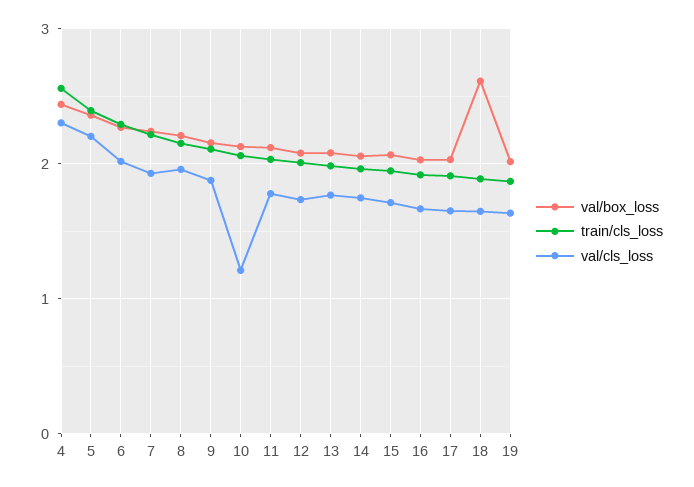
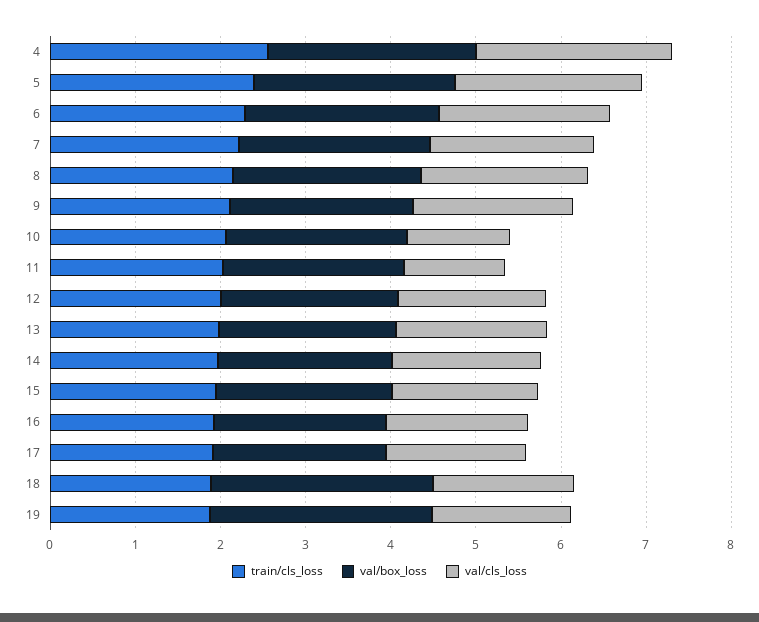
  {
    "val/box_loss": {
      "4": 2.4,
      "5": 2.4,
      "6": 2.3,
      "7": 2.2,
      "8": 2.2,
      "9": 2.2,
      "10": 2.1,
      "11": 2.1,
      "12": 2.1,
      "13": 2.1,
      "14": 2.1,
      "15": 2.1,
      "16": 2,
      "17": 2,
      "18": 2.6,
-     "19": 2
+     "19": 2.6
    },
    "train/cls_loss": {
      "4": 2.6,
      "5": 2.4,
      "6": 2.3,
      "7": 2.2,
      "8": 2.2,
      "9": 2.1,
      "10": 2.1,
      "11": 2,
      "12": 2,
      "13": 2,
      "14": 2,
      "15": 1.9,
      "16": 1.9,
      "17": 1.9,
      "18": 1.9,
      "19": 1.9
    },
    "val/cls_loss": {
      "4": 2.3,
      "5": 2.2,
      "6": 2,
      "7": 1.9,
      "8": 2,
      "9": 1.9,
      "10": 1.2,
-     "11": 1.8,
+     "11": 1.2,
      "12": 1.7,
      "13": 1.8,
      "14": 1.7,
      "15": 1.7,
      "16": 1.7,
      "17": 1.7,
      "18": 1.6,
      "19": 1.6
    }
  }

